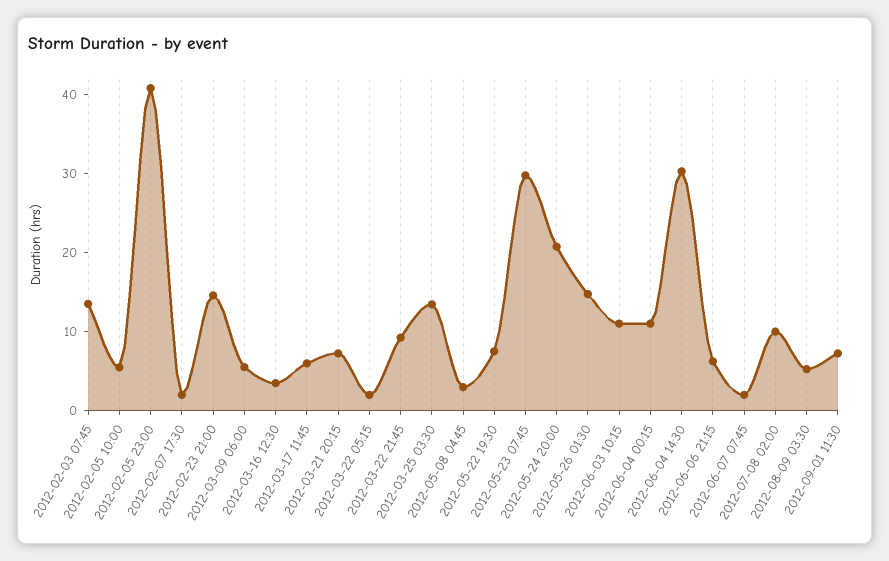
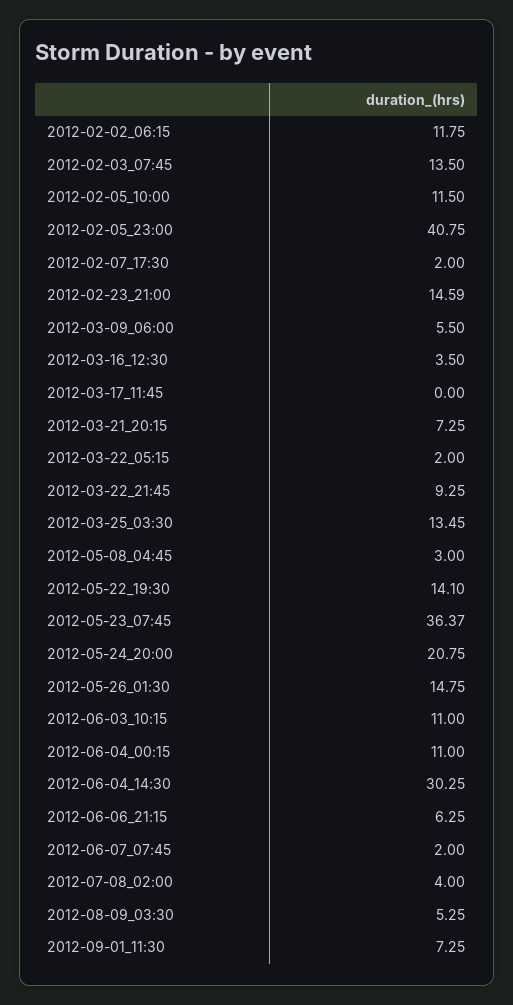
  {
    "2012-02-03 07:45": 13.5,
-   "2012-02-05 10:00": 6,
+   "2012-02-05 10:00": 11.5,
    "2012-02-05 23:00": 40.75,
    "2012-02-07 17:30": 2,
    "2012-02-23 21:00": 14.59,
    "2012-03-09 06:00": 5.5,
    "2012-03-16 12:30": 3.5,
-   "2012-03-17 11:45": 6,
+   "2012-03-17 11:45": 0,
    "2012-03-21 20:15": 7.25,
    "2012-03-22 05:15": 2,
    "2012-03-22 21:45": 9.25,
    "2012-03-25 03:30": 13.45,
    "2012-05-08 04:45": 3,
-   "2012-05-22 19:30": 8,
+   "2012-05-22 19:30": 14.1,
-   "2012-05-23 07:45": 30,
+   "2012-05-23 07:45": 36.37,
    "2012-05-24 20:00": 20.75,
    "2012-05-26 01:30": 14.75,
    "2012-06-03 10:15": 11,
    "2012-06-04 00:15": 11,
    "2012-06-04 14:30": 30.25,
    "2012-06-06 21:15": 6.25,
    "2012-06-07 07:45": 2,
-   "2012-07-08 02:00": 10,
+   "2012-07-08 02:00": 4,
    "2012-08-09 03:30": 5.25,
-   "2012-09-01 11:30": 7.25
+   "2012-09-01 11:30": 7.25,
+   "2012-02-02_06:15": 11.75
  }

